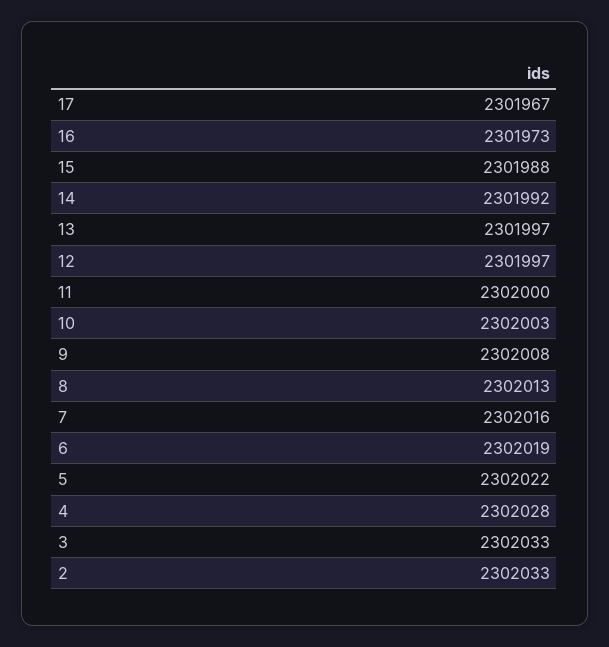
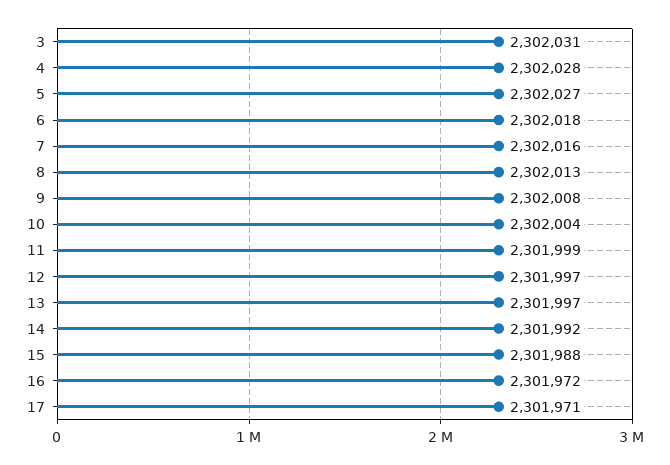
  {
-   "17": 2301967,
+   "17": 2301971,
-   "16": 2301973,
+   "16": 2301972,
    "15": 2301988,
    "14": 2301992,
    "13": 2301997,
    "12": 2301997,
-   "11": 2302000,
+   "11": 2301999,
-   "10": 2302003,
+   "10": 2302004,
    "9": 2302008,
    "8": 2302013,
    "7": 2302016,
-   "6": 2302019,
+   "6": 2302018,
-   "5": 2302022,
+   "5": 2302027,
    "4": 2302028,
-   "3": 2302033,
+   "3": 2302031
-   "2": 2302033
  }

